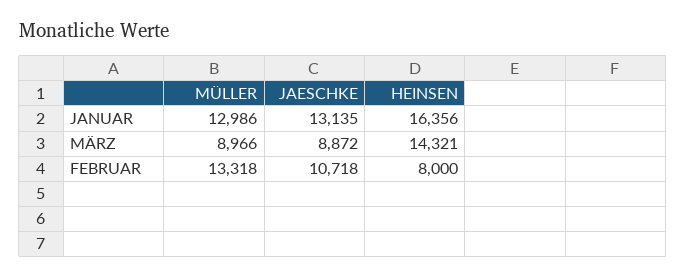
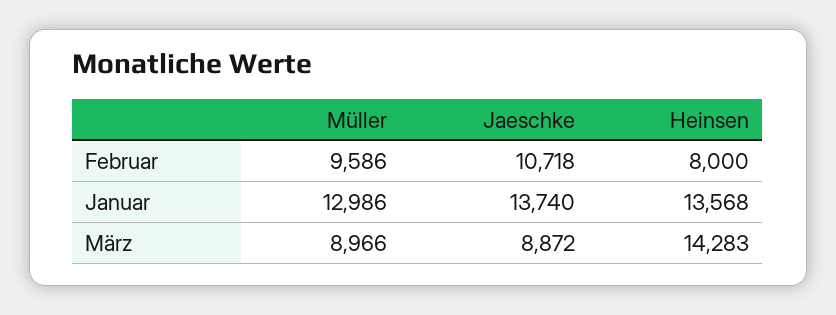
  {
    "MÜLLER": {
      "JANUAR": 12986,
      "MÄRZ": 8966,
-     "FEBRUAR": 13318
+     "FEBRUAR": 9586
    },
    "JAESCHKE": {
-     "JANUAR": 13135,
+     "JANUAR": 13740,
      "MÄRZ": 8872,
      "FEBRUAR": 10718
    },
    "HEINSEN": {
-     "JANUAR": 16356,
+     "JANUAR": 13568,
-     "MÄRZ": 14321,
+     "MÄRZ": 14283,
      "FEBRUAR": 8000
    }
  }

